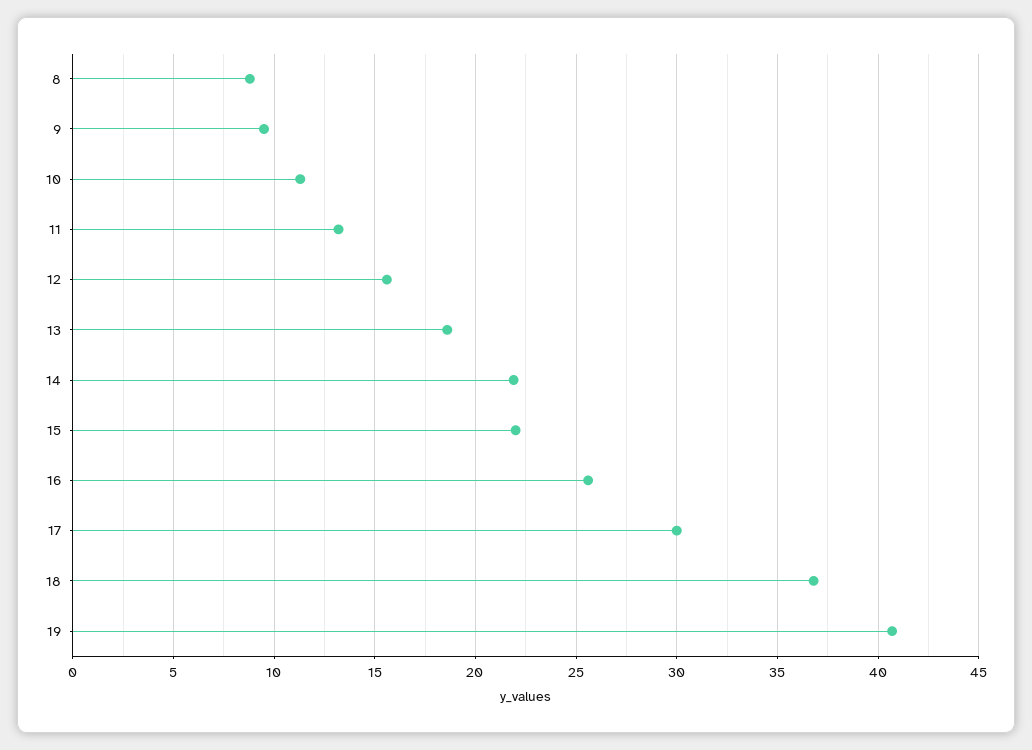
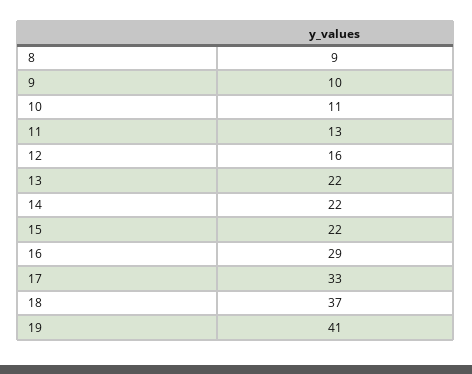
  {
    "8": 9,
    "9": 10,
    "10": 11,
    "11": 13,
    "12": 16,
-   "13": 18.5,
+   "13": 22,
    "14": 22,
    "15": 22,
-   "16": 25.5,
+   "16": 29,
-   "17": 30,
+   "17": 33,
    "18": 37,
    "19": 41
  }

